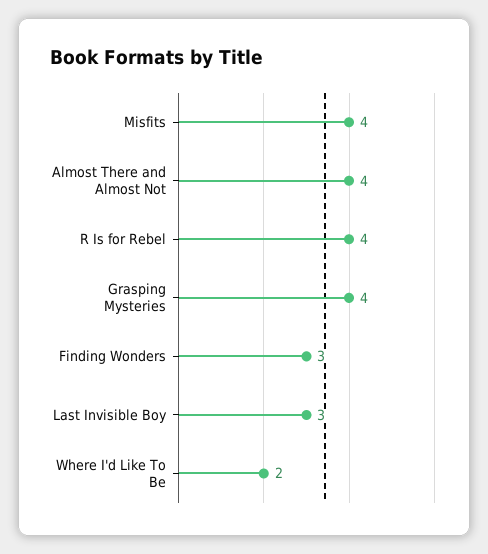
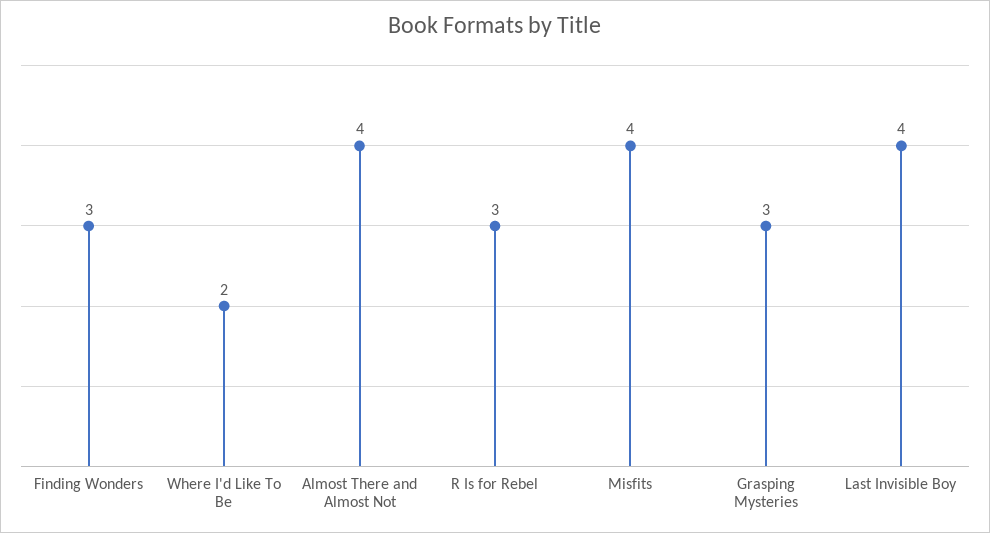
  {
    "Misfits": 4,
    "Almost There and Almost Not": 4,
-   "R Is for Rebel": 4,
+   "R Is for Rebel": 3,
-   "Grasping Mysteries": 4,
+   "Grasping Mysteries": 3,
    "Finding Wonders": 3,
-   "Last Invisible Boy": 3,
+   "Last Invisible Boy": 4,
    "Where I'd Like To Be": 2
  }

